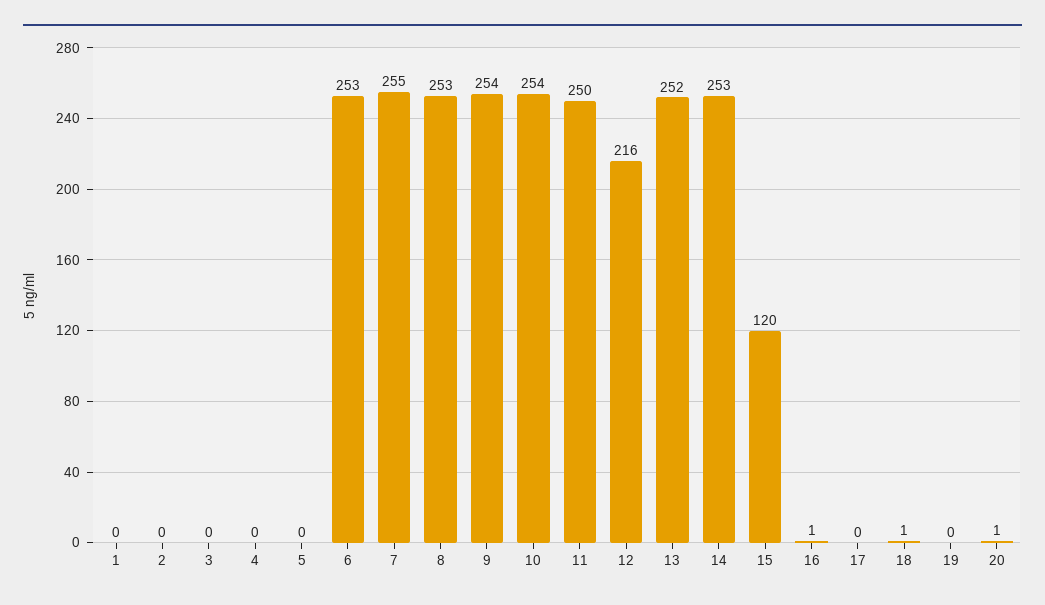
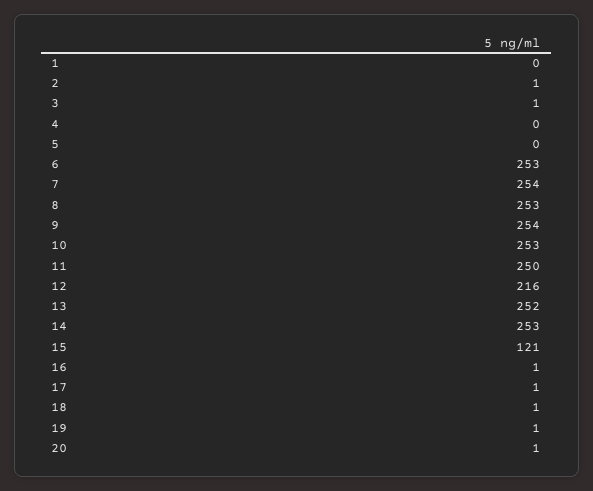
  {
    "1": 0,
-   "2": 0,
+   "2": 1,
-   "3": 0,
+   "3": 1,
    "4": 0,
    "5": 0,
    "6": 253,
-   "7": 255,
+   "7": 254,
    "8": 253,
    "9": 254,
-   "10": 254,
+   "10": 253,
    "11": 250,
    "12": 216,
    "13": 252,
    "14": 253,
-   "15": 120,
+   "15": 121,
    "16": 1,
-   "17": 0,
+   "17": 1,
    "18": 1,
-   "19": 0,
+   "19": 1,
    "20": 1
  }

